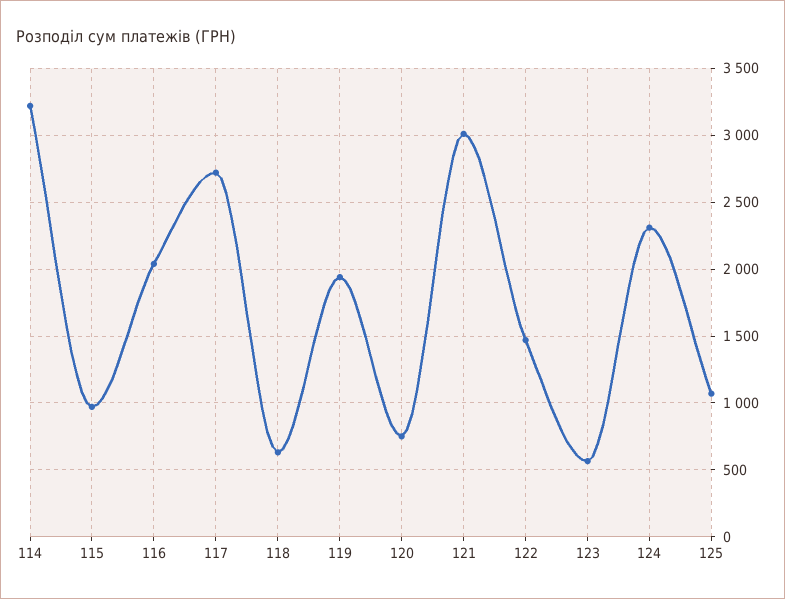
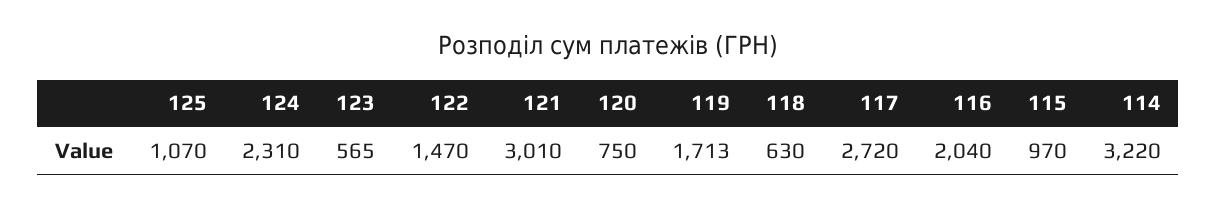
  {
    "114": 3220,
    "115": 970,
    "116": 2040,
    "117": 2720,
    "118": 630,
-   "119": 1950,
+   "119": 1713,
    "120": 750,
    "121": 3010,
    "122": 1470,
    "123": 565,
    "124": 2310,
    "125": 1070
  }

